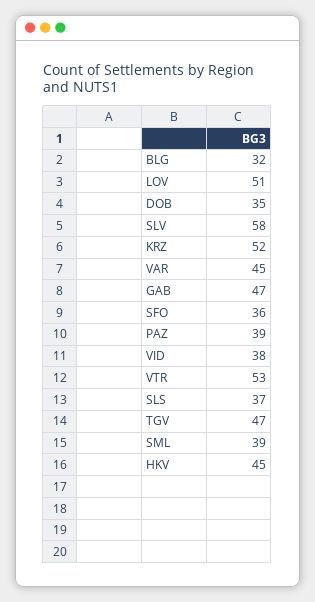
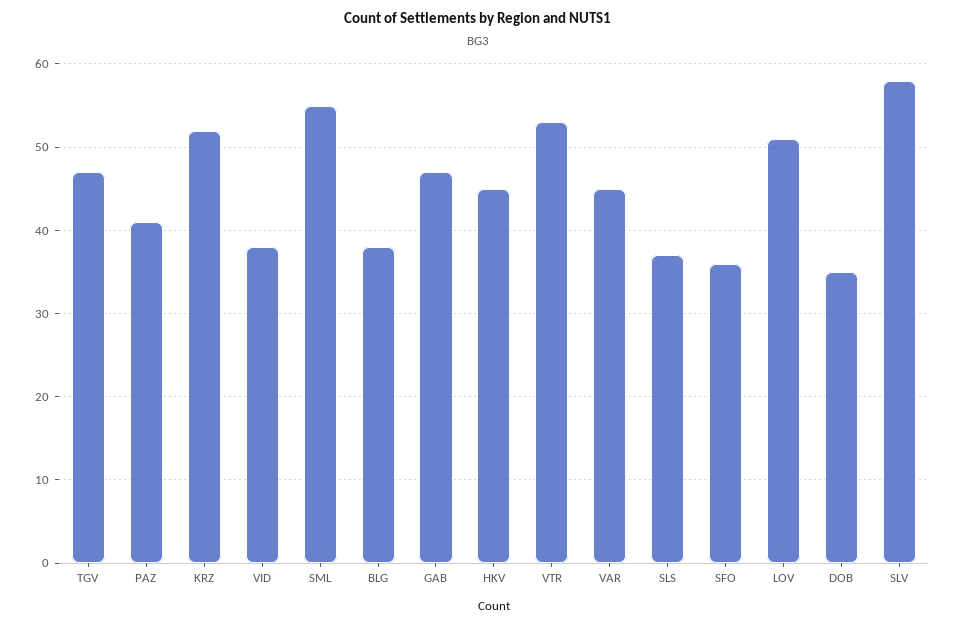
  {
-   "BLG": 32,
+   "BLG": 38,
    "LOV": 51,
    "DOB": 35,
    "SLV": 58,
    "KRZ": 52,
    "VAR": 45,
    "GAB": 47,
    "SFO": 36,
-   "PAZ": 39,
+   "PAZ": 41,
    "VID": 38,
    "VTR": 53,
    "SLS": 37,
    "TGV": 47,
-   "SML": 39,
+   "SML": 55,
    "HKV": 45
  }

